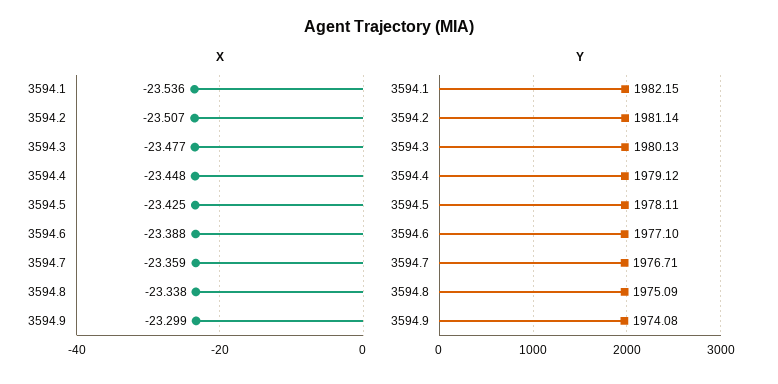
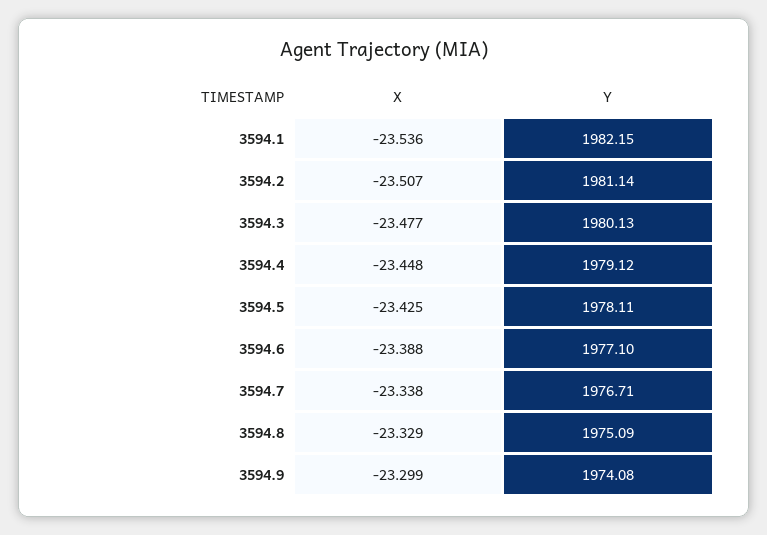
  {
    "X": {
      "3594.1": -23.536,
      "3594.2": -23.507,
      "3594.3": -23.477,
      "3594.4": -23.448,
      "3594.5": -23.425,
      "3594.6": -23.388,
-     "3594.7": -23.359,
+     "3594.7": -23.338,
-     "3594.8": -23.338,
+     "3594.8": -23.329,
      "3594.9": -23.299
    },
    "Y": {
      "3594.1": 1982.15,
      "3594.2": 1981.14,
      "3594.3": 1980.13,
      "3594.4": 1979.12,
      "3594.5": 1978.11,
      "3594.6": 1977.1,
      "3594.7": 1976.71,
      "3594.8": 1975.09,
      "3594.9": 1974.08
    }
  }

